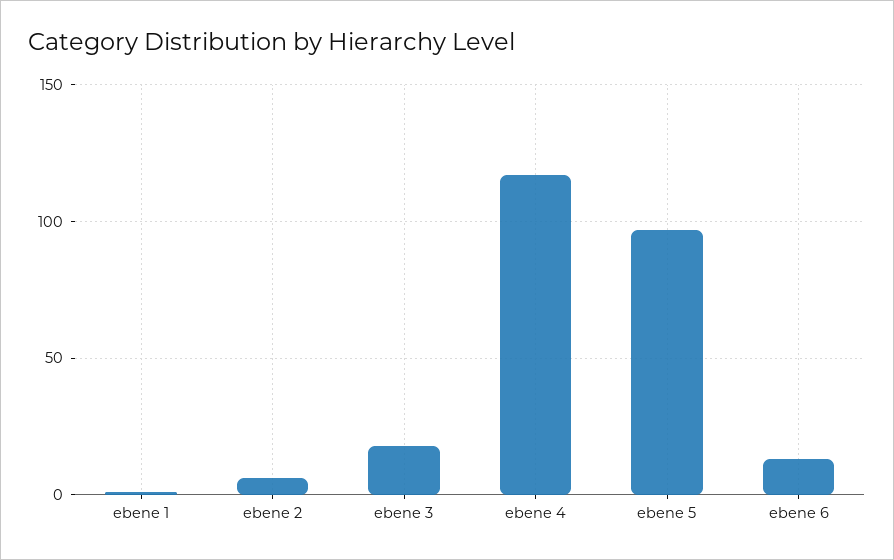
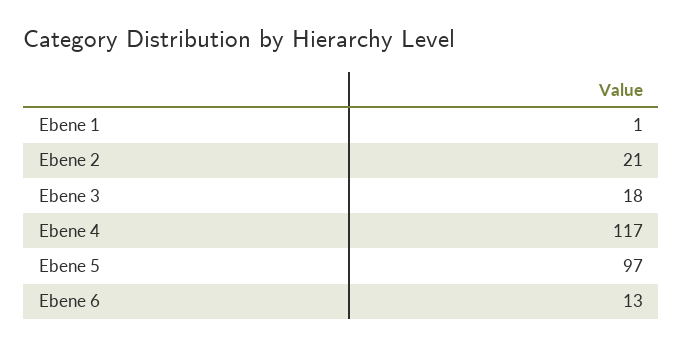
  {
    "ebene 1": 1,
-   "ebene 2": 5,
+   "ebene 2": 21,
    "ebene 3": 18,
    "ebene 4": 117,
    "ebene 5": 97,
    "ebene 6": 13
  }

